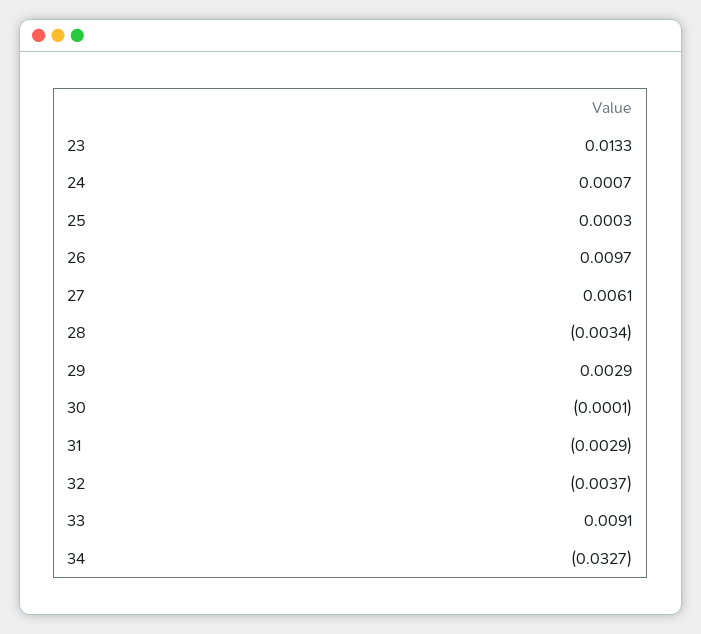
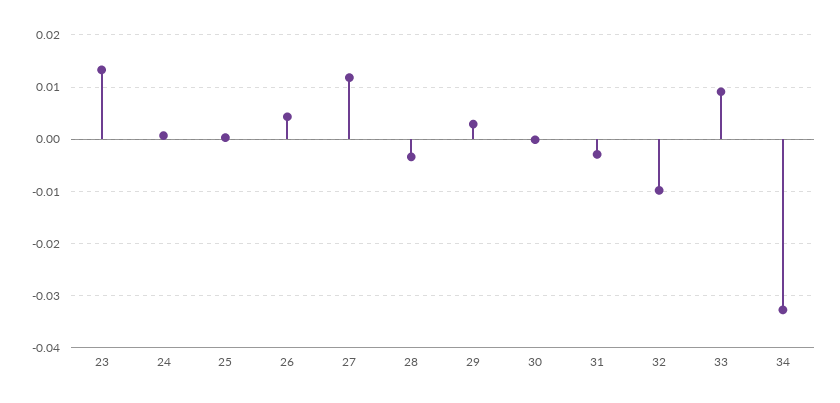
  {
    "23": 0.0133,
    "24": 0.0007,
    "25": 0.0003,
-   "26": 0.0097,
+   "26": 0.004,
-   "27": 0.0061,
+   "27": 0.012,
    "28": -0.0034,
    "29": 0.0029,
    "30": -0.0001,
    "31": -0.0029,
-   "32": -0.0037,
+   "32": -0.01,
    "33": 0.0091,
    "34": -0.0327
  }

